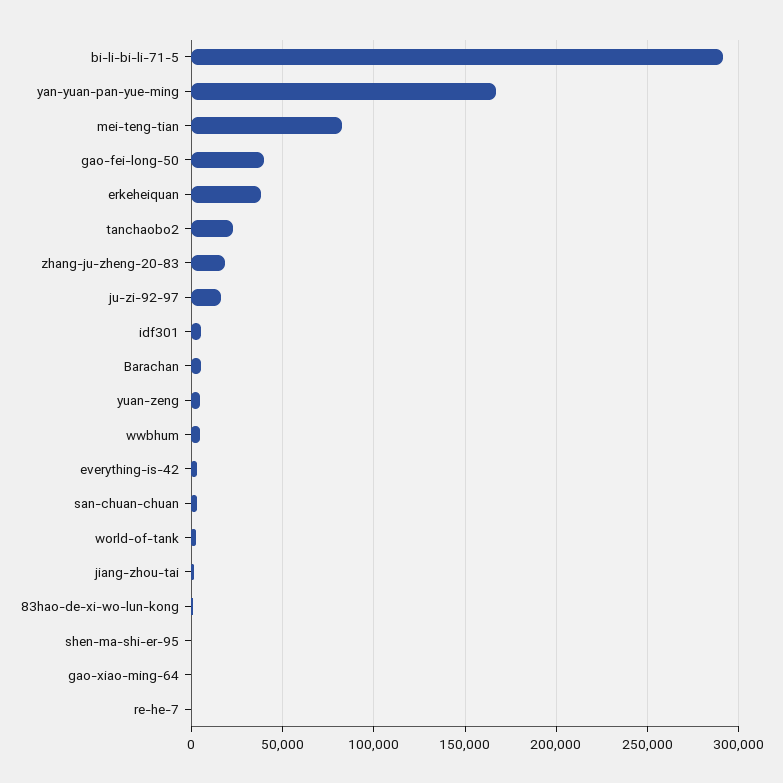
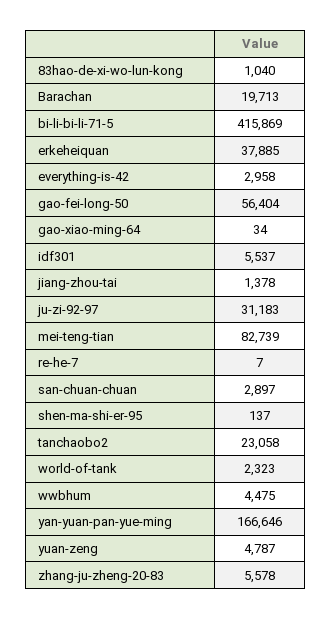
  {
-   "bi-li-bi-li-71-5": 290000,
+   "bi-li-bi-li-71-5": 415869,
    "yan-yuan-pan-yue-ming": 166646,
    "mei-teng-tian": 82739,
-   "gao-fei-long-50": 40000,
+   "gao-fei-long-50": 56404,
    "erkeheiquan": 37885,
    "tanchaobo2": 23058,
-   "zhang-ju-zheng-20-83": 20000,
+   "zhang-ju-zheng-20-83": 5578,
-   "ju-zi-92-97": 15000,
+   "ju-zi-92-97": 31183,
    "idf301": 5537,
-   "Barachan": 5000,
+   "Barachan": 19713,
    "yuan-zeng": 4787,
    "wwbhum": 4475,
    "everything-is-42": 2958,
    "san-chuan-chuan": 2897,
    "world-of-tank": 2323,
    "jiang-zhou-tai": 1378,
    "83hao-de-xi-wo-lun-kong": 1040,
    "shen-ma-shi-er-95": 137,
    "gao-xiao-ming-64": 34,
    "re-he-7": 7
  }

